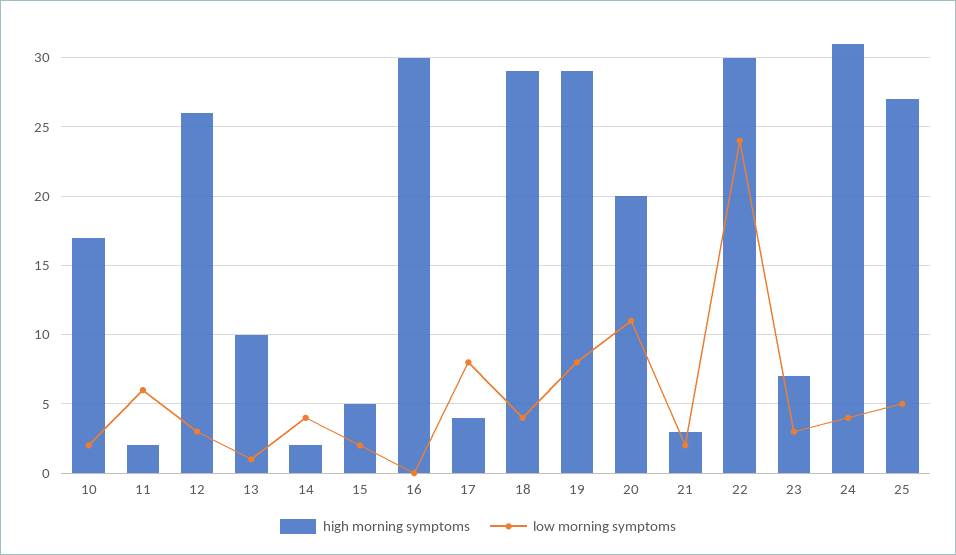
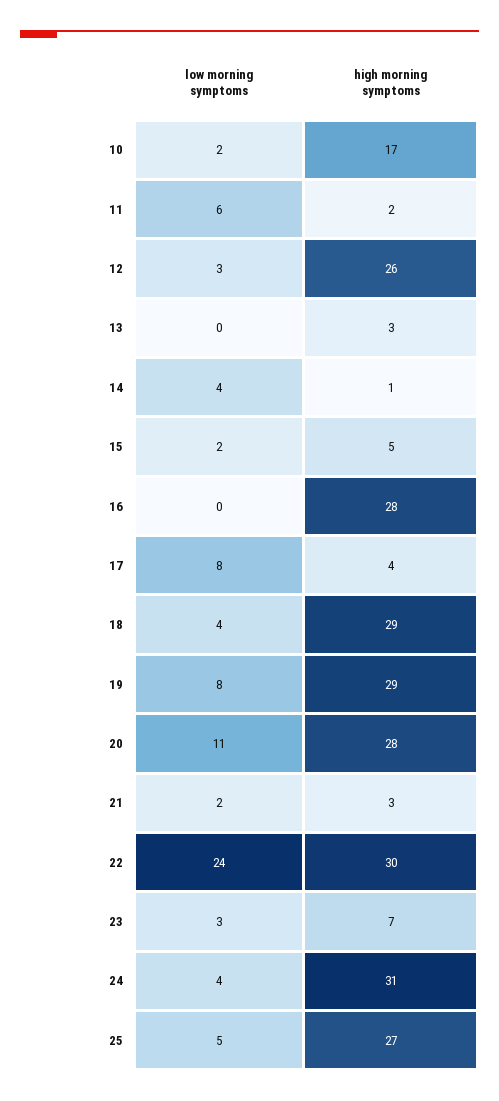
  {
    "high morning symptoms": {
      "10": 17,
      "11": 2,
      "12": 26,
-     "13": 10,
+     "13": 3,
-     "14": 2,
+     "14": 1,
      "15": 5,
-     "16": 30,
+     "16": 28,
      "17": 4,
      "18": 29,
      "19": 29,
-     "20": 20,
+     "20": 28,
      "21": 3,
      "22": 30,
      "23": 7,
      "24": 31,
      "25": 27
    },
    "low morning symptoms": {
      "10": 2,
      "11": 6,
      "12": 3,
-     "13": 1,
+     "13": 0,
      "14": 4,
      "15": 2,
      "16": 0,
      "17": 8,
      "18": 4,
      "19": 8,
      "20": 11,
      "21": 2,
      "22": 24,
      "23": 3,
      "24": 4,
      "25": 5
    }
  }

